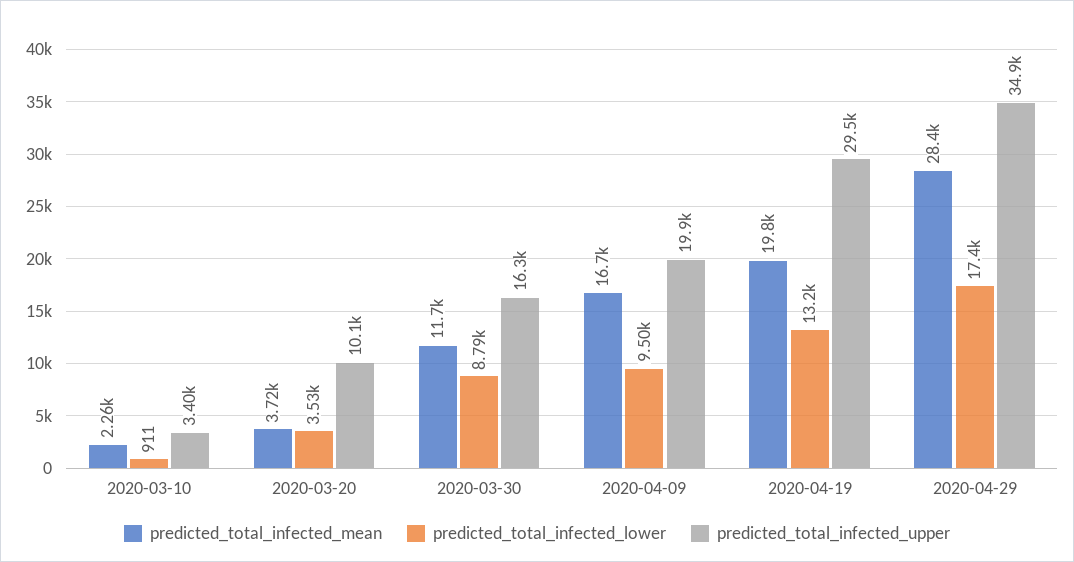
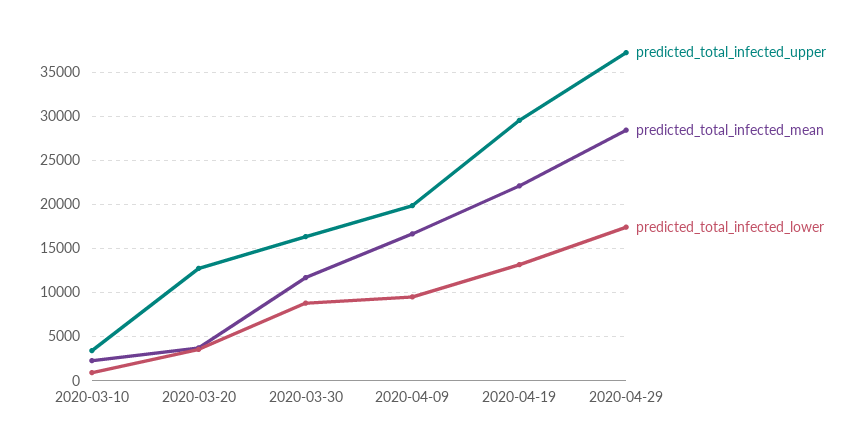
  {
    "predicted_total_infected_mean": {
      "2020-03-10": 2260,
      "2020-03-20": 3720,
      "2020-03-30": 11700,
      "2020-04-09": 16700,
-     "2020-04-19": 19800,
+     "2020-04-19": 22000,
      "2020-04-29": 28400
    },
    "predicted_total_infected_lower": {
      "2020-03-10": 911,
      "2020-03-20": 3530,
      "2020-03-30": 8790,
      "2020-04-09": 9500,
      "2020-04-19": 13200,
      "2020-04-29": 17400
    },
    "predicted_total_infected_upper": {
      "2020-03-10": 3400,
-     "2020-03-20": 10100,
+     "2020-03-20": 13000,
      "2020-03-30": 16300,
      "2020-04-09": 19900,
      "2020-04-19": 29500,
-     "2020-04-29": 34900
+     "2020-04-29": 37000
    }
  }

